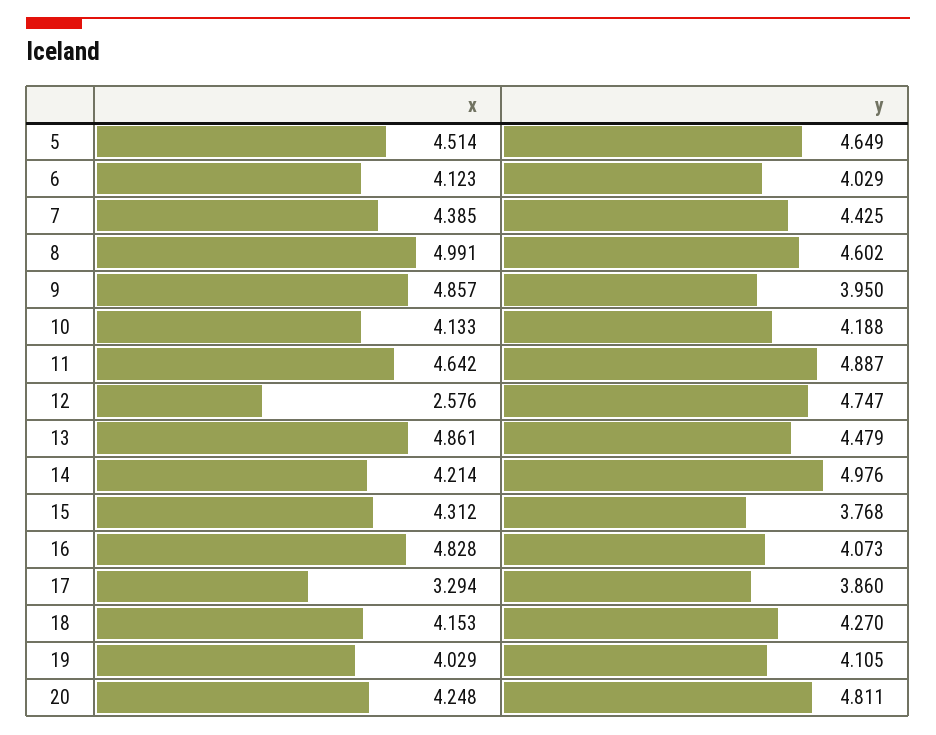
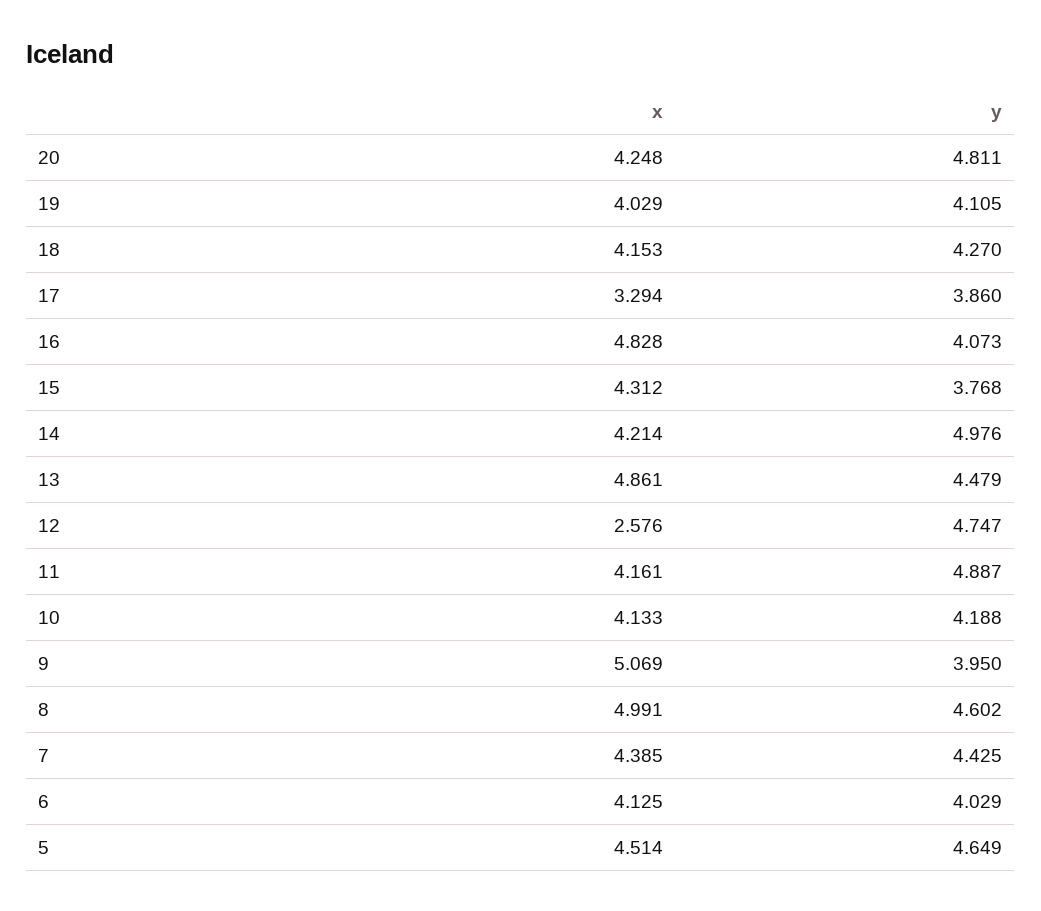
  {
    "x": {
      "5": 4.514,
-     "6": 4.123,
+     "6": 4.125,
      "7": 4.385,
      "8": 4.991,
-     "9": 4.857,
+     "9": 5.069,
      "10": 4.133,
-     "11": 4.642,
+     "11": 4.161,
      "12": 2.576,
      "13": 4.861,
      "14": 4.214,
      "15": 4.312,
      "16": 4.828,
      "17": 3.294,
      "18": 4.153,
      "19": 4.029,
      "20": 4.248
    },
    "y": {
      "5": 4.649,
      "6": 4.029,
      "7": 4.425,
      "8": 4.602,
      "9": 3.95,
      "10": 4.188,
      "11": 4.887,
      "12": 4.747,
      "13": 4.479,
      "14": 4.976,
      "15": 3.768,
      "16": 4.073,
      "17": 3.86,
      "18": 4.27,
      "19": 4.105,
      "20": 4.811
    }
  }

